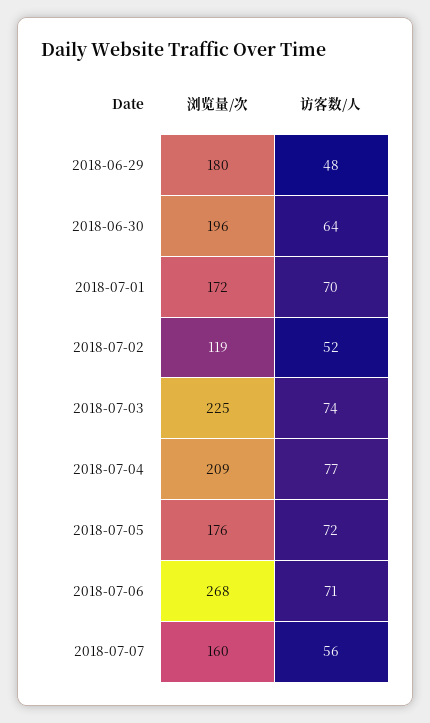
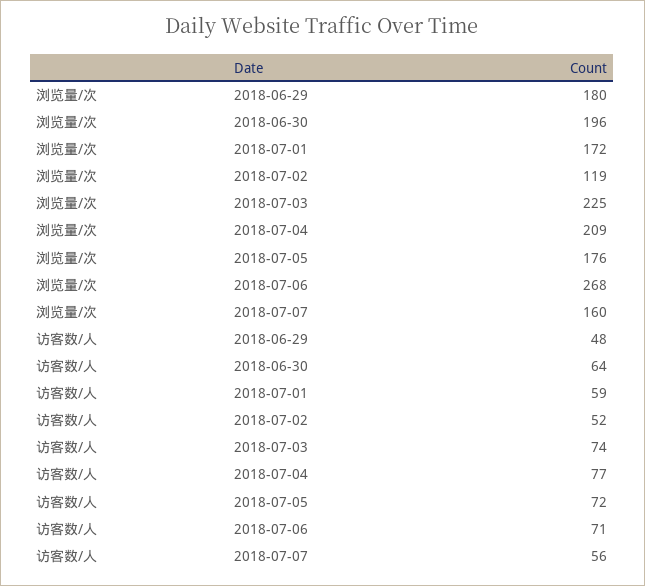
  {
    "浏览量/次": {
      "2018-06-29": 180,
      "2018-06-30": 196,
      "2018-07-01": 172,
      "2018-07-02": 119,
      "2018-07-03": 225,
      "2018-07-04": 209,
      "2018-07-05": 176,
      "2018-07-06": 268,
      "2018-07-07": 160
    },
    "访客数/人": {
      "2018-06-29": 48,
      "2018-06-30": 64,
-     "2018-07-01": 70,
+     "2018-07-01": 59,
      "2018-07-02": 52,
      "2018-07-03": 74,
      "2018-07-04": 77,
      "2018-07-05": 72,
      "2018-07-06": 71,
      "2018-07-07": 56
    }
  }

